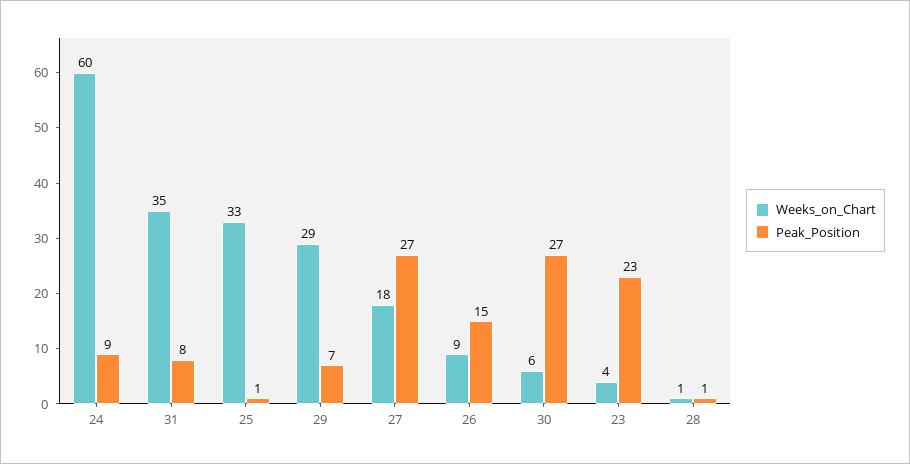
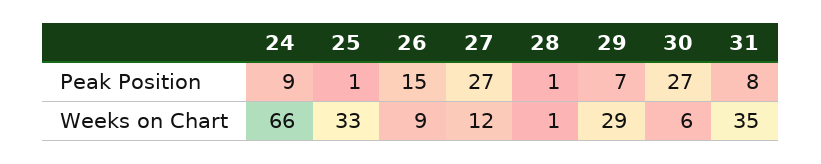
  {
    "Weeks_on_Chart": {
-     "24": 60,
+     "24": 66,
      "31": 35,
      "25": 33,
      "29": 29,
-     "27": 18,
+     "27": 12,
      "26": 9,
      "30": 6,
-     "23": 4,
      "28": 1
    },
    "Peak_Position": {
      "24": 9,
      "31": 8,
      "25": 1,
      "29": 7,
      "27": 27,
      "26": 15,
      "30": 27,
-     "23": 23,
      "28": 1
    }
  }

